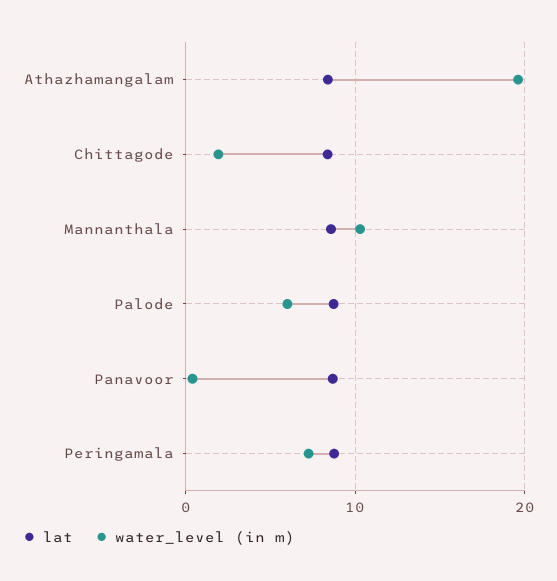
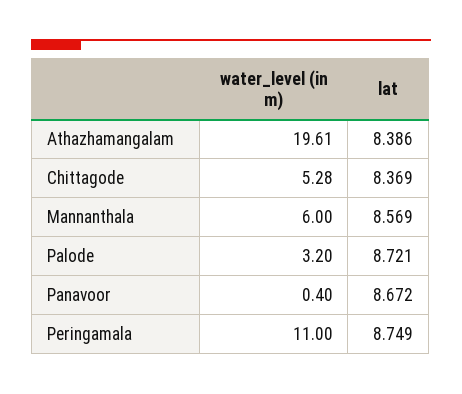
  {
    "lat": {
      "Athazhamangalam": 8.386,
      "Chittagode": 8.369,
      "Mannanthala": 8.569,
      "Palode": 8.721,
      "Panavoor": 8.672,
      "Peringamala": 8.749
    },
    "water_level (in m)": {
      "Athazhamangalam": 19.61,
-     "Chittagode": 2,
+     "Chittagode": 5.28,
-     "Mannanthala": 10,
+     "Mannanthala": 6,
-     "Palode": 6,
+     "Palode": 3.2,
      "Panavoor": 0.4,
-     "Peringamala": 7
+     "Peringamala": 11
    }
  }

